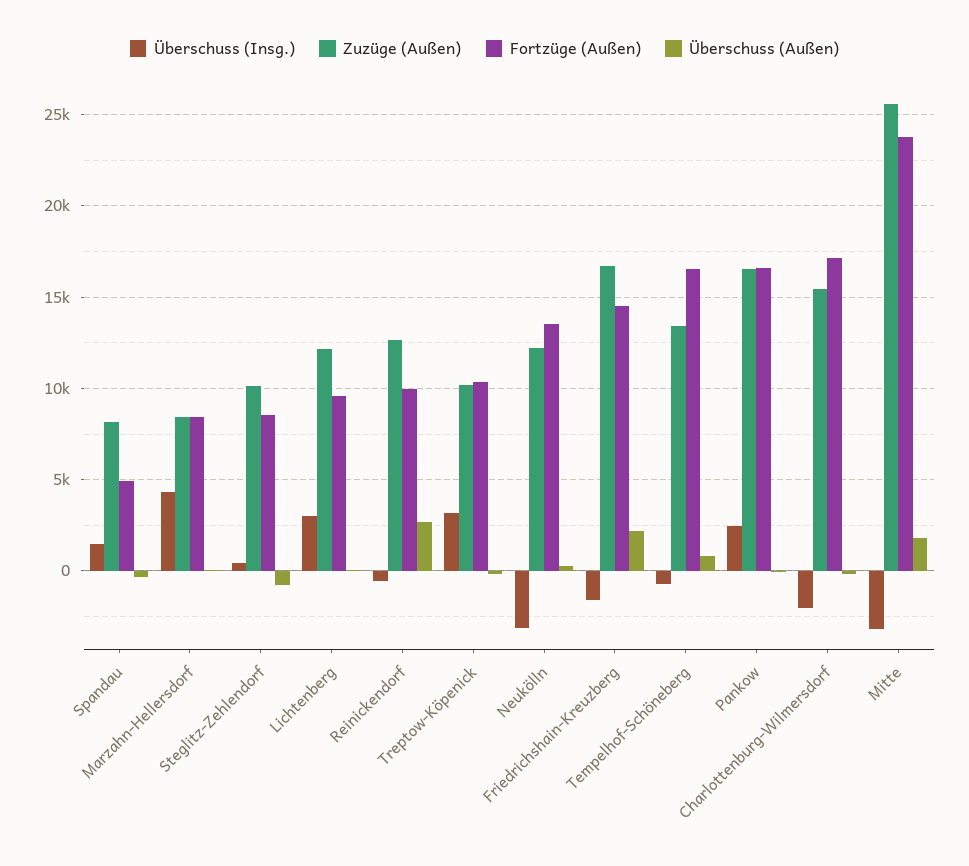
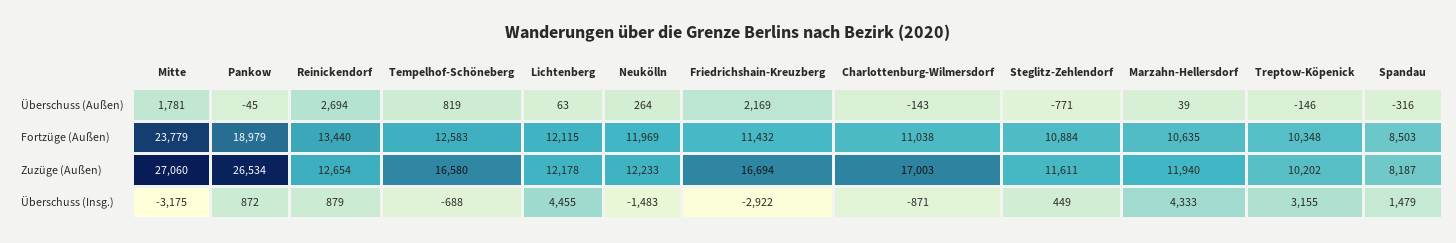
  {
    "Überschuss (Insg.)": {
      "Spandau": 1479,
      "Marzahn-Hellersdorf": 4333,
      "Steglitz-Zehlendorf": 449,
-     "Lichtenberg": 3000,
+     "Lichtenberg": 4455,
-     "Reinickendorf": -500,
+     "Reinickendorf": 879,
      "Treptow-Köpenick": 3155,
-     "Neukölln": -3000,
+     "Neukölln": -1483,
-     "Friedrichshain-Kreuzberg": -1500,
+     "Friedrichshain-Kreuzberg": -2922,
      "Tempelhof-Schöneberg": -688,
-     "Pankow": 2500,
+     "Pankow": 872,
-     "Charlottenburg-Wilmersdorf": -2000,
+     "Charlottenburg-Wilmersdorf": -871,
      "Mitte": -3175
    },
    "Zuzüge (Außen)": {
      "Spandau": 8187,
-     "Marzahn-Hellersdorf": 8500,
+     "Marzahn-Hellersdorf": 11940,
-     "Steglitz-Zehlendorf": 10000,
+     "Steglitz-Zehlendorf": 11611,
      "Lichtenberg": 12178,
      "Reinickendorf": 12654,
      "Treptow-Köpenick": 10202,
      "Neukölln": 12233,
      "Friedrichshain-Kreuzberg": 16694,
-     "Tempelhof-Schöneberg": 13500,
+     "Tempelhof-Schöneberg": 16580,
-     "Pankow": 16500,
+     "Pankow": 26534,
-     "Charlottenburg-Wilmersdorf": 15500,
+     "Charlottenburg-Wilmersdorf": 17003,
-     "Mitte": 25500
+     "Mitte": 27060
    },
    "Fortzüge (Außen)": {
-     "Spandau": 5000,
+     "Spandau": 8503,
-     "Marzahn-Hellersdorf": 8500,
+     "Marzahn-Hellersdorf": 10635,
-     "Steglitz-Zehlendorf": 8500,
+     "Steglitz-Zehlendorf": 10884,
-     "Lichtenberg": 9500,
+     "Lichtenberg": 12115,
-     "Reinickendorf": 10000,
+     "Reinickendorf": 13440,
      "Treptow-Köpenick": 10348,
-     "Neukölln": 13500,
+     "Neukölln": 11969,
-     "Friedrichshain-Kreuzberg": 14500,
+     "Friedrichshain-Kreuzberg": 11432,
-     "Tempelhof-Schöneberg": 16500,
+     "Tempelhof-Schöneberg": 12583,
-     "Pankow": 16500,
+     "Pankow": 18979,
-     "Charlottenburg-Wilmersdorf": 17000,
+     "Charlottenburg-Wilmersdorf": 11038,
      "Mitte": 23779
    },
    "Überschuss (Außen)": {
      "Spandau": -316,
      "Marzahn-Hellersdorf": 39,
      "Steglitz-Zehlendorf": -771,
      "Lichtenberg": 63,
      "Reinickendorf": 2694,
      "Treptow-Köpenick": -146,
      "Neukölln": 264,
      "Friedrichshain-Kreuzberg": 2169,
      "Tempelhof-Schöneberg": 819,
      "Pankow": -45,
      "Charlottenburg-Wilmersdorf": -143,
      "Mitte": 1781
    }
  }

